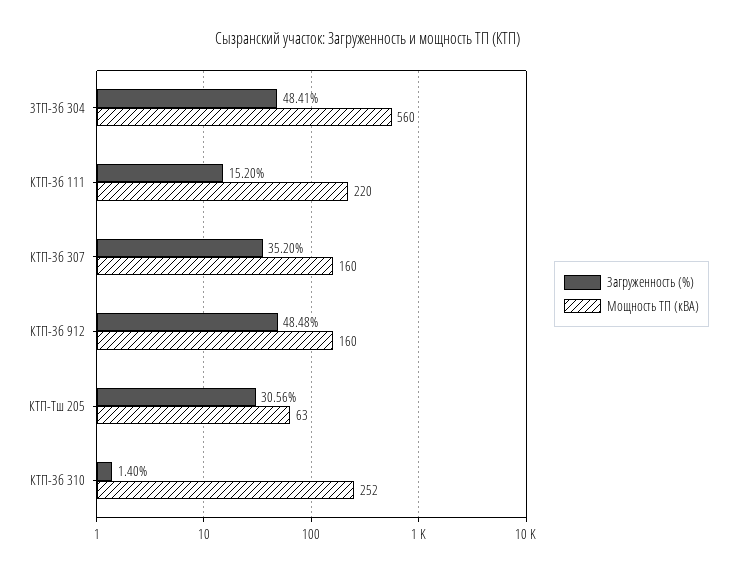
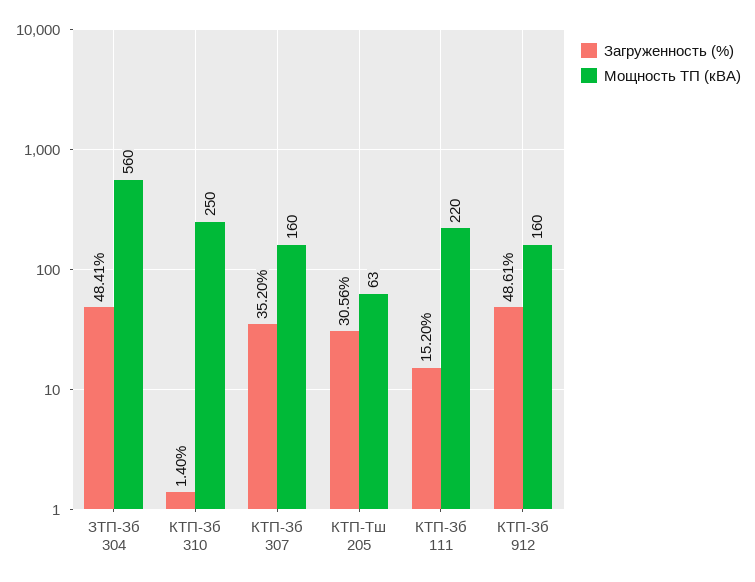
  {
    "Загруженность (%)": {
      "ЗТП-Зб 304": 48.41,
      "КТП-Зб 111": 15.2,
      "КТП-Зб 307": 35.2,
-     "КТП-Зб 912": 48.48,
+     "КТП-Зб 912": 48.61,
      "КТП-Тш 205": 30.56,
      "КТП-Зб 310": 1.4
    },
    "Мощность ТП (кВА)": {
      "ЗТП-Зб 304": 560,
      "КТП-Зб 111": 220,
      "КТП-Зб 307": 160,
      "КТП-Зб 912": 160,
      "КТП-Тш 205": 63,
-     "КТП-Зб 310": 252
+     "КТП-Зб 310": 250
    }
  }

